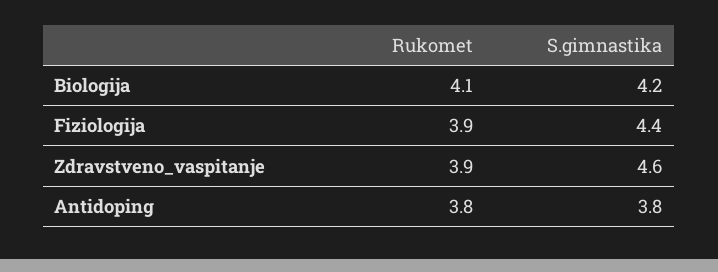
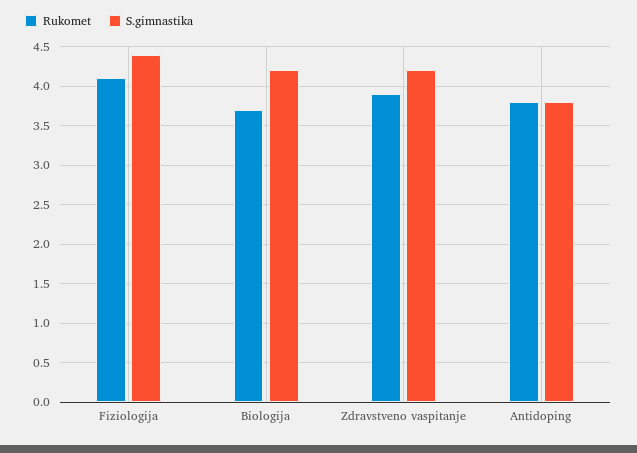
  {
    "Rukomet": {
-     "Biologija": 4.1,
+     "Biologija": 3.7,
-     "Fiziologija": 3.9,
+     "Fiziologija": 4.1,
      "Zdravstveno_vaspitanje": 3.9,
      "Antidoping": 3.8
    },
    "S.gimnastika": {
      "Biologija": 4.2,
      "Fiziologija": 4.4,
-     "Zdravstveno_vaspitanje": 4.6,
+     "Zdravstveno_vaspitanje": 4.2,
      "Antidoping": 3.8
    }
  }

